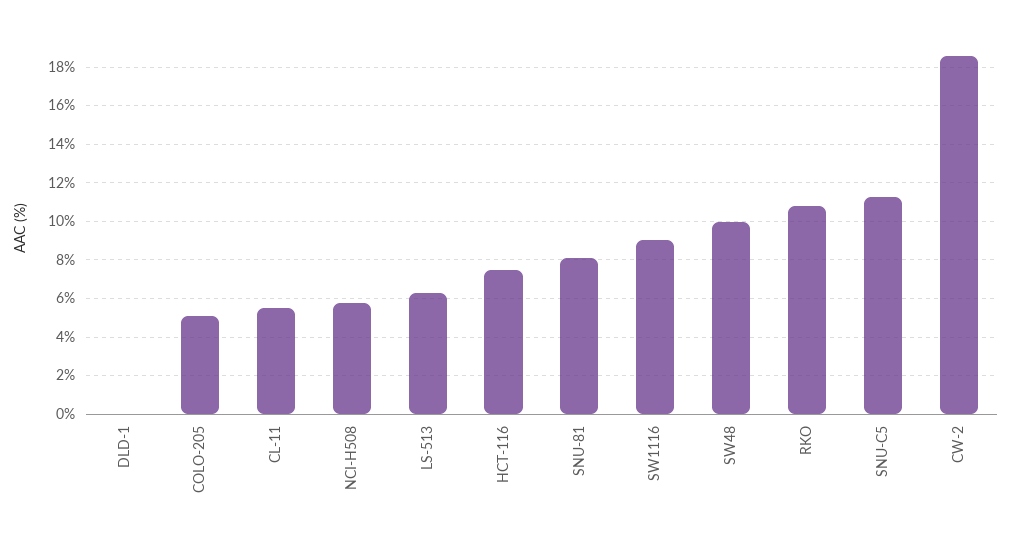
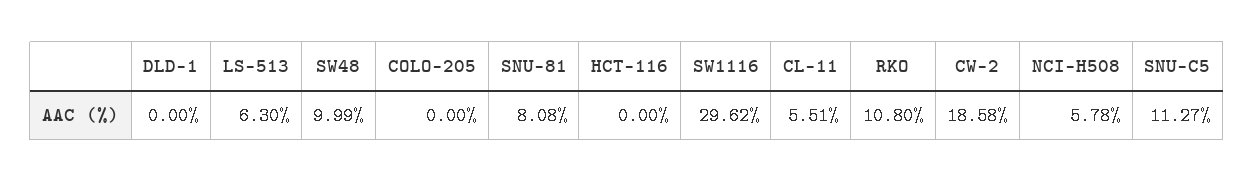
  {
    "DLD-1": 0,
-   "COLO-205": 5,
+   "COLO-205": 0,
    "CL-11": 5.51,
    "NCI-H508": 5.78,
    "LS-513": 6.3,
-   "HCT-116": 7.5,
+   "HCT-116": 0,
    "SNU-81": 8.08,
-   "SW1116": 9,
+   "SW1116": 29.62,
    "SW48": 9.99,
    "RKO": 10.8,
    "SNU-C5": 11.27,
    "CW-2": 18.58
  }

